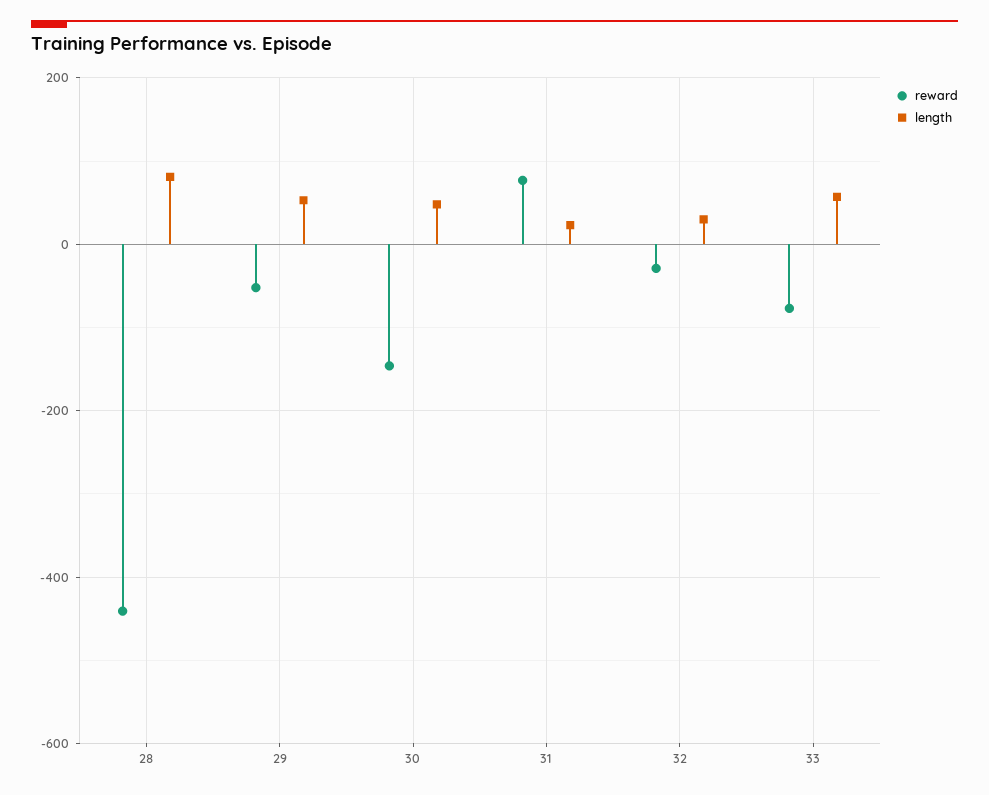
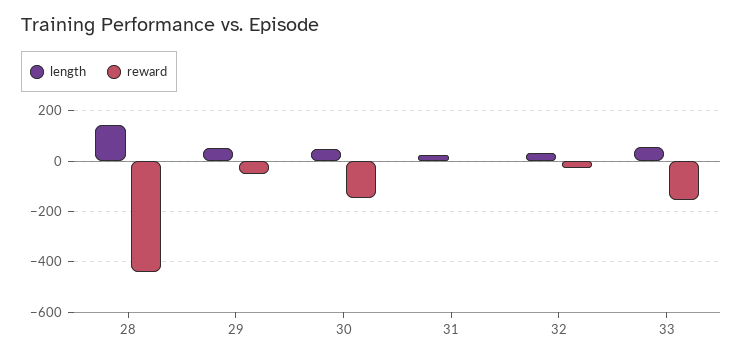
  {
    "reward": {
      "28": -440,
      "29": -60,
      "30": -140,
-     "31": 80,
+     "31": 0,
      "32": -20,
-     "33": -80
+     "33": -150
    },
    "length": {
-     "28": 80,
+     "28": 150,
      "29": 60,
      "30": 40,
      "31": 20,
      "32": 40,
      "33": 60
    }
  }

